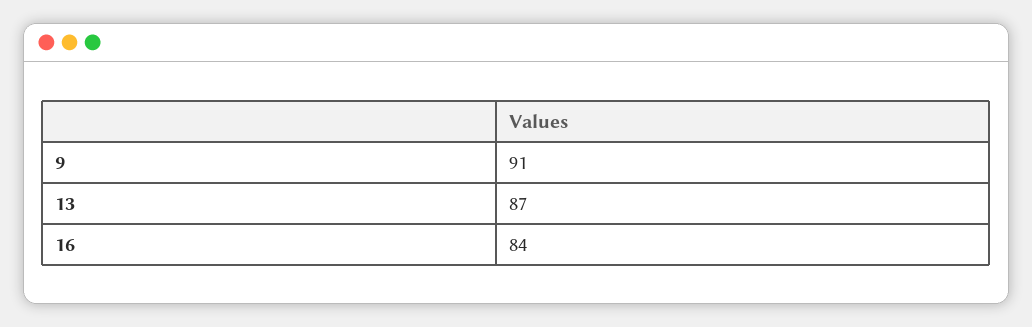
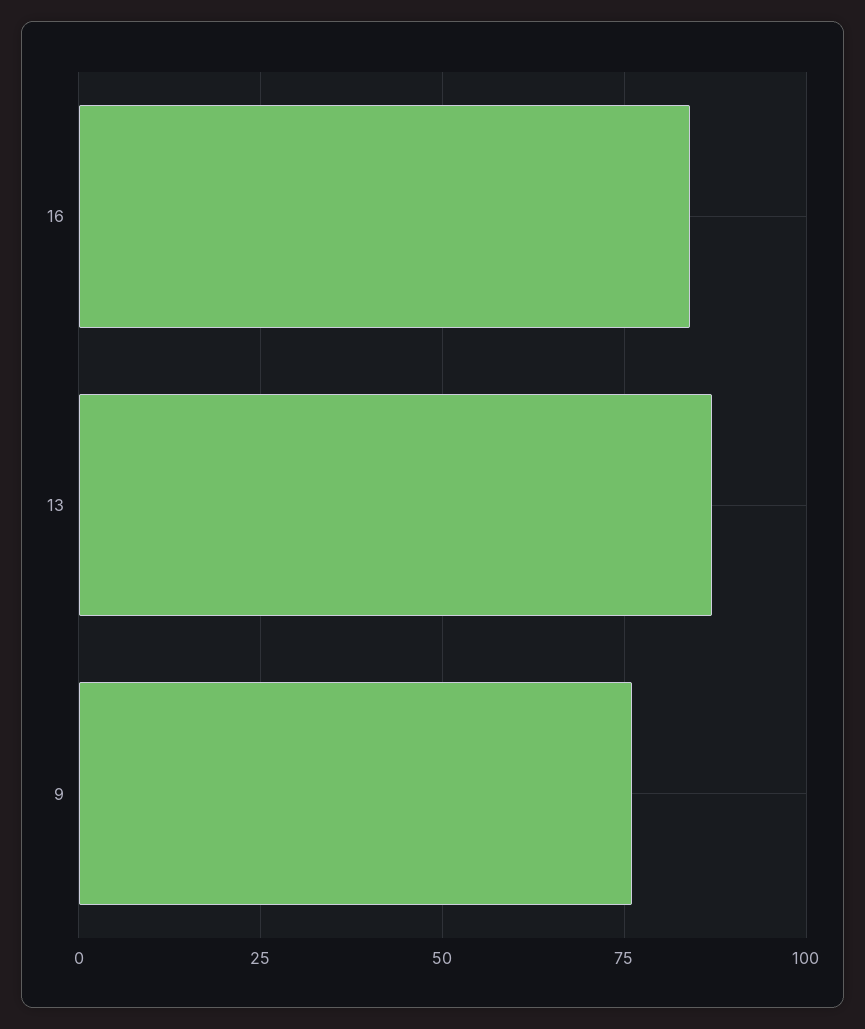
  {
-   "9": 91,
+   "9": 75,
    "13": 87,
    "16": 84
  }

